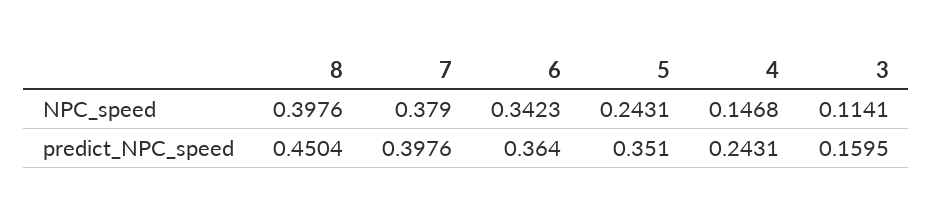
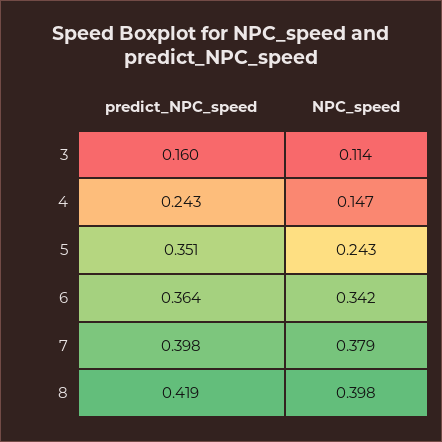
  {
    "8": {
      "NPC_speed": 0.3976,
-     "predict_NPC_speed": 0.4504
+     "predict_NPC_speed": 0.419
    },
    "7": {
      "NPC_speed": 0.379,
      "predict_NPC_speed": 0.3976
    },
    "6": {
      "NPC_speed": 0.3423,
      "predict_NPC_speed": 0.364
    },
    "5": {
      "NPC_speed": 0.2431,
      "predict_NPC_speed": 0.351
    },
    "4": {
      "NPC_speed": 0.1468,
      "predict_NPC_speed": 0.2431
    },
    "3": {
      "NPC_speed": 0.1141,
      "predict_NPC_speed": 0.1595
    }
  }

